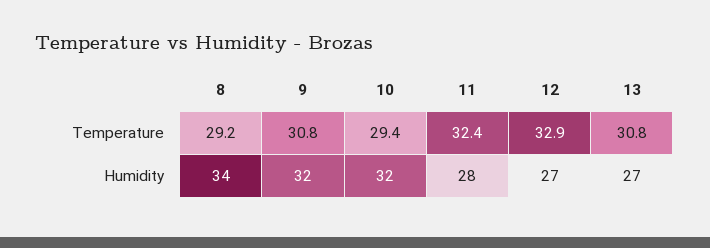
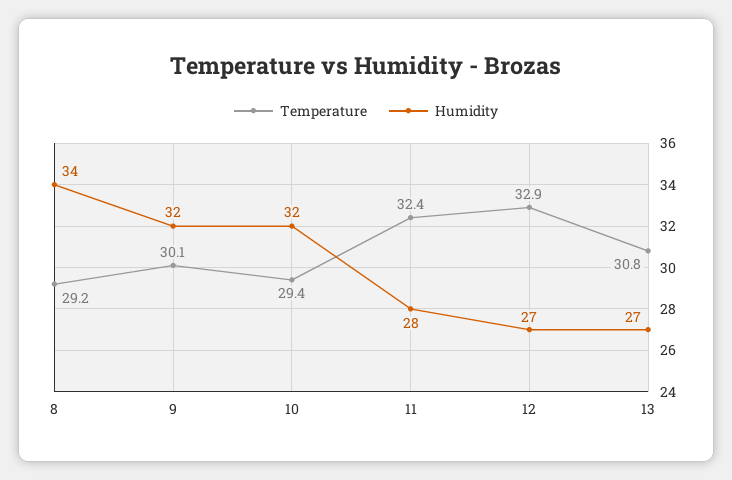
  {
    "Temperature": {
      "8": 29.2,
-     "9": 30.8,
+     "9": 30.1,
      "10": 29.4,
      "11": 32.4,
      "12": 32.9,
      "13": 30.8
    },
    "Humidity": {
      "8": 34,
      "9": 32,
      "10": 32,
      "11": 28,
      "12": 27,
      "13": 27
    }
  }

